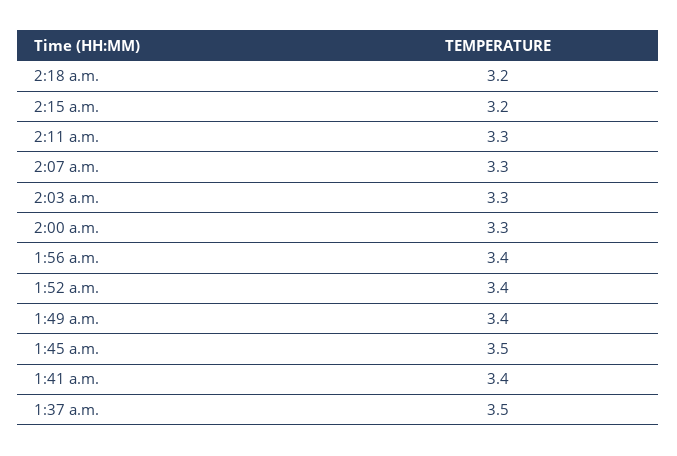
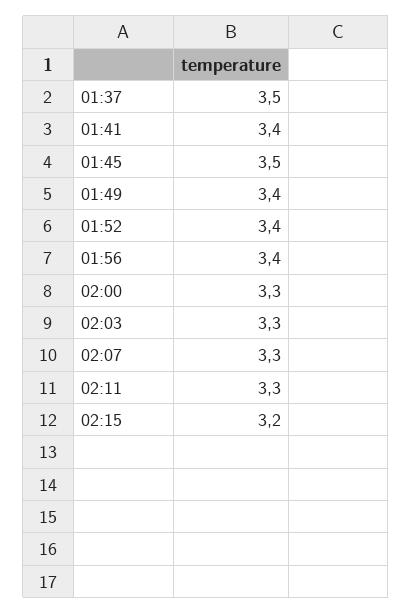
  {
-   "2:18 a.m.": 3.2,
    "2:15 a.m.": 3.2,
    "2:11 a.m.": 3.3,
    "2:07 a.m.": 3.3,
    "2:03 a.m.": 3.3,
    "2:00 a.m.": 3.3,
    "1:56 a.m.": 3.4,
    "1:52 a.m.": 3.4,
    "1:49 a.m.": 3.4,
    "1:45 a.m.": 3.5,
    "1:41 a.m.": 3.4,
    "1:37 a.m.": 3.5
  }

